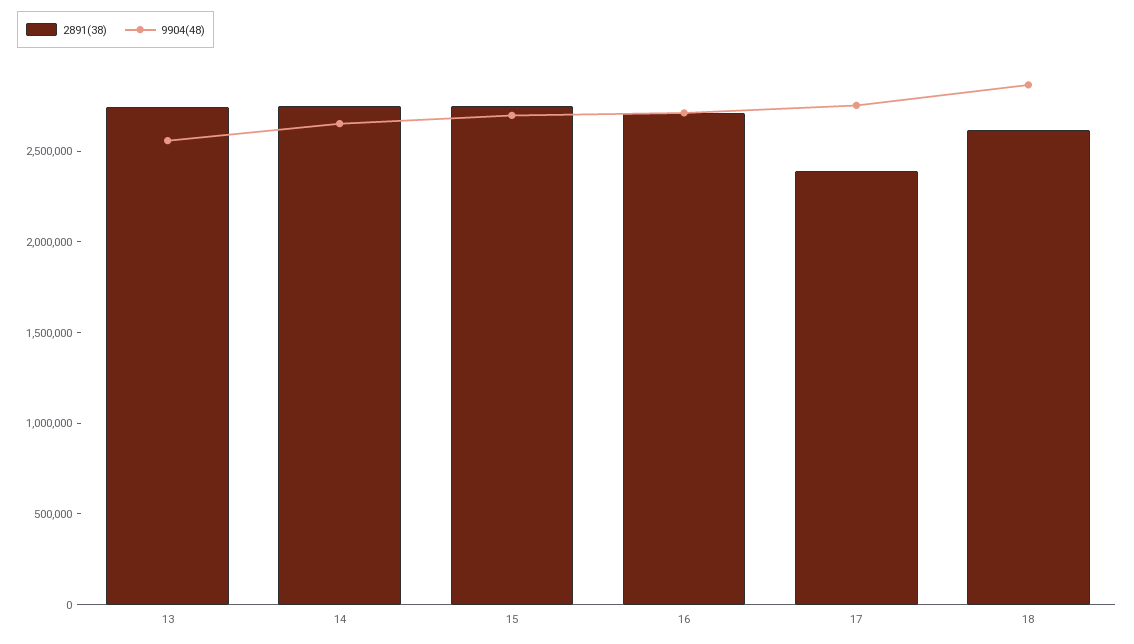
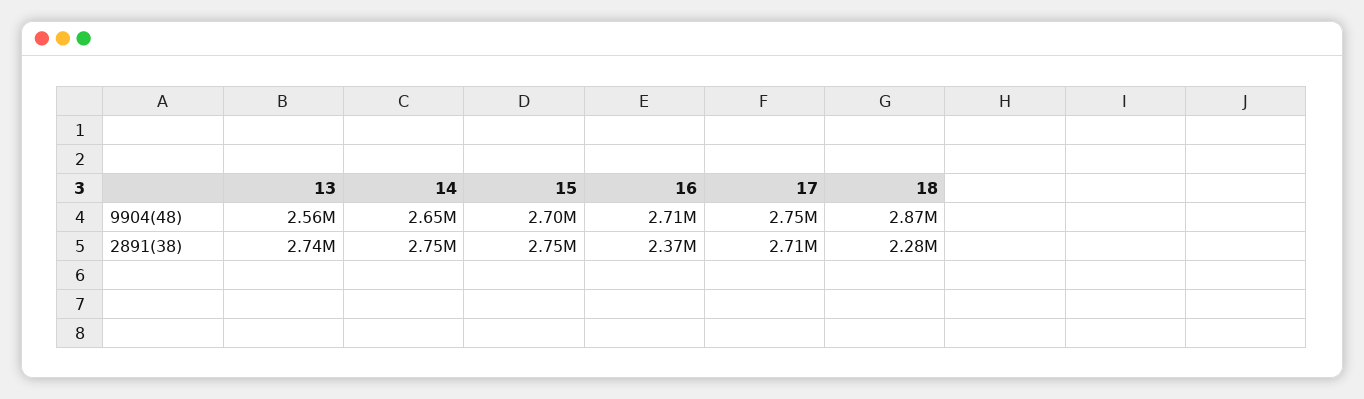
  {
    "2891(38)": {
      "13": 2740000,
      "14": 2750000,
      "15": 2750000,
-     "16": 2700000,
+     "16": 2370000,
-     "17": 2400000,
+     "17": 2710000,
-     "18": 2600000
+     "18": 2280000
    },
    "9904(48)": {
      "13": 2560000,
      "14": 2650000,
      "15": 2700000,
      "16": 2710000,
      "17": 2750000,
      "18": 2870000
    }
  }

